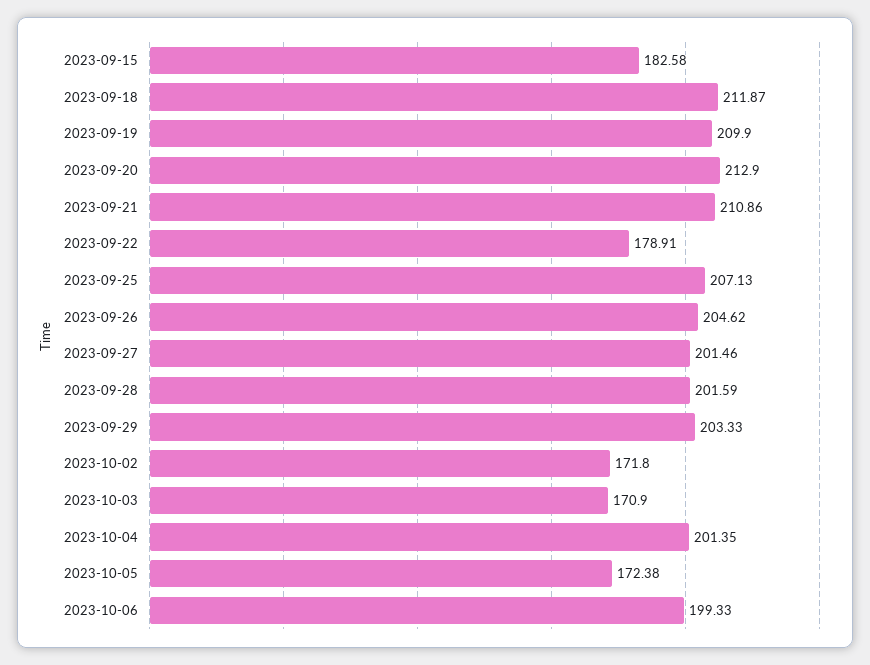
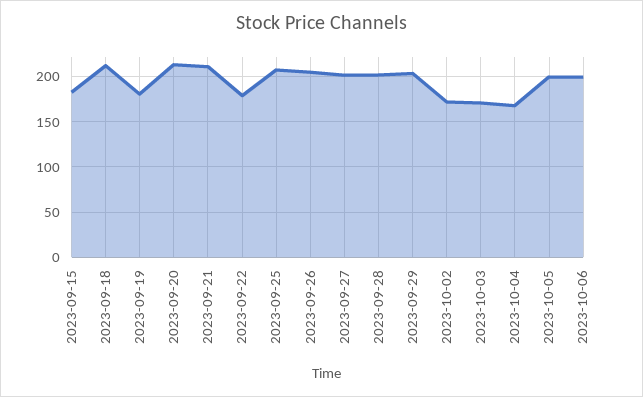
  {
    "2023-09-15": 182.58,
    "2023-09-18": 211.87,
-   "2023-09-19": 209.9,
+   "2023-09-19": 180,
    "2023-09-20": 212.9,
    "2023-09-21": 210.86,
    "2023-09-22": 178.91,
    "2023-09-25": 207.13,
    "2023-09-26": 204.62,
    "2023-09-27": 201.46,
    "2023-09-28": 201.59,
    "2023-09-29": 203.33,
    "2023-10-02": 171.8,
    "2023-10-03": 170.9,
-   "2023-10-04": 201.35,
+   "2023-10-04": 170,
-   "2023-10-05": 172.38,
+   "2023-10-05": 200,
    "2023-10-06": 199.33
  }

